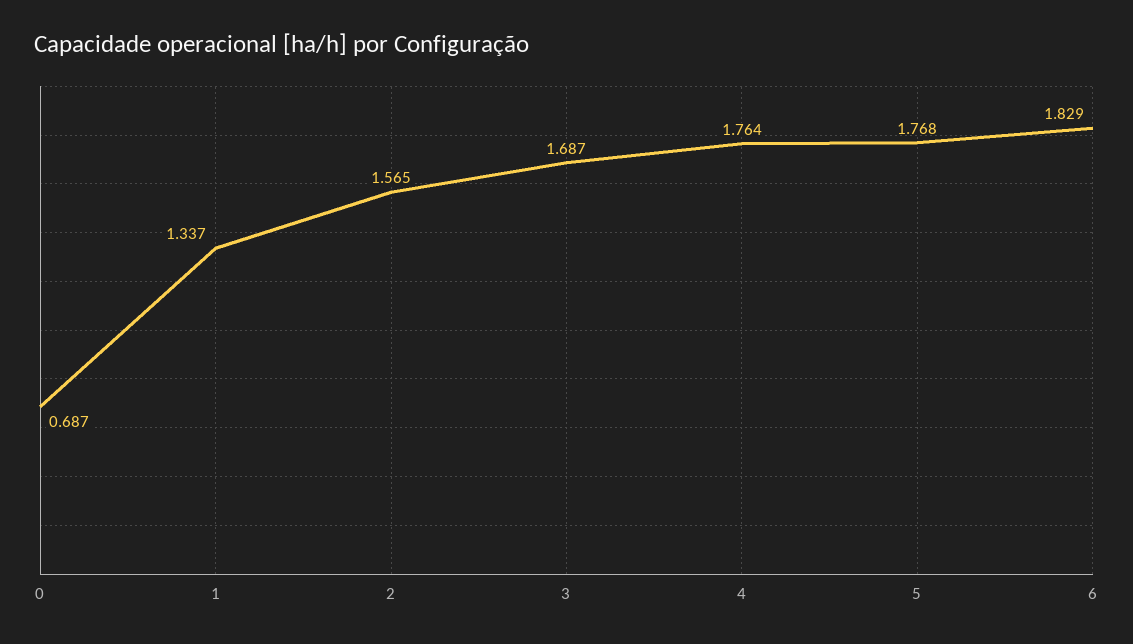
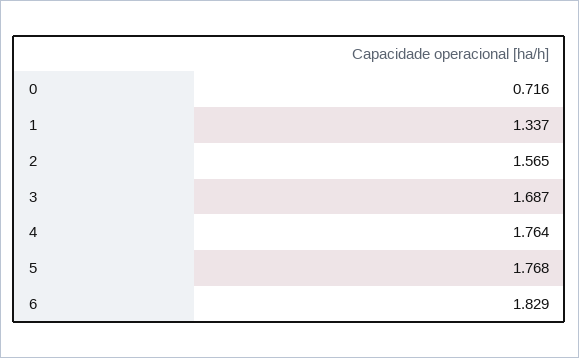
  {
-   "0": 0.687,
+   "0": 0.716,
    "1": 1.337,
    "2": 1.565,
    "3": 1.687,
    "4": 1.764,
    "5": 1.768,
    "6": 1.829
  }

